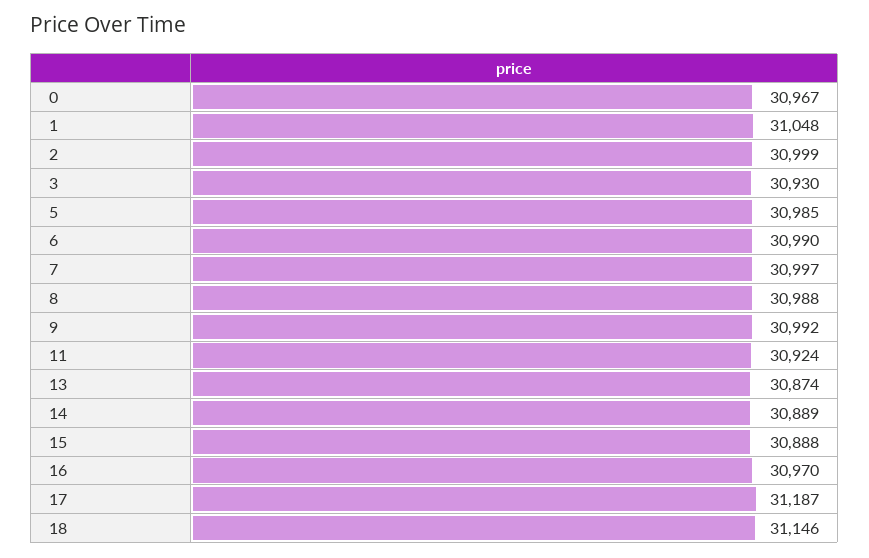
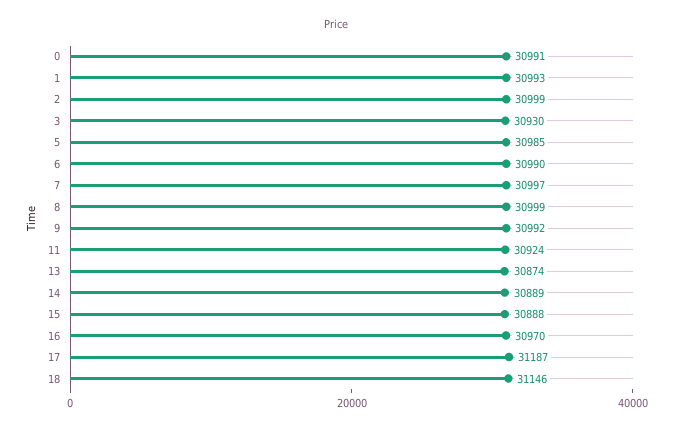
  {
-   "0": 30967,
+   "0": 30991,
-   "1": 31048,
+   "1": 30993,
    "2": 30999,
    "3": 30930,
    "5": 30985,
    "6": 30990,
    "7": 30997,
-   "8": 30988,
+   "8": 30999,
    "9": 30992,
    "11": 30924,
    "13": 30874,
    "14": 30889,
    "15": 30888,
    "16": 30970,
    "17": 31187,
    "18": 31146
  }

